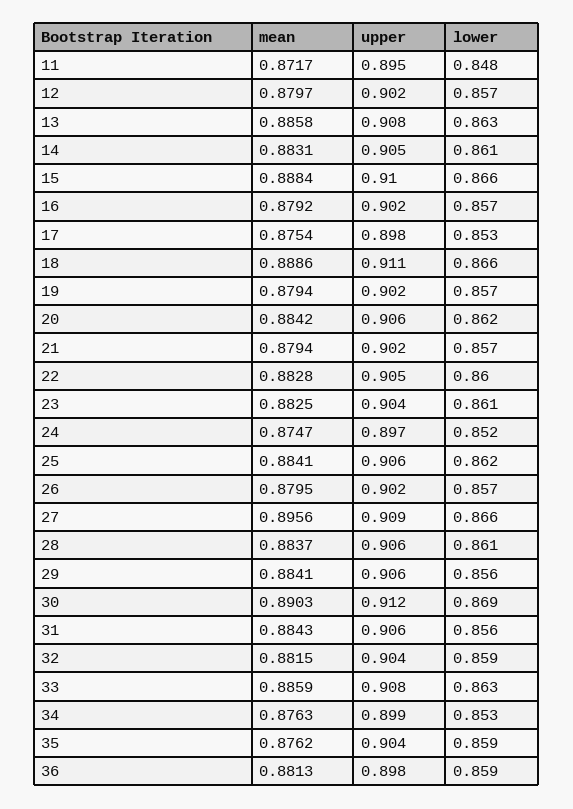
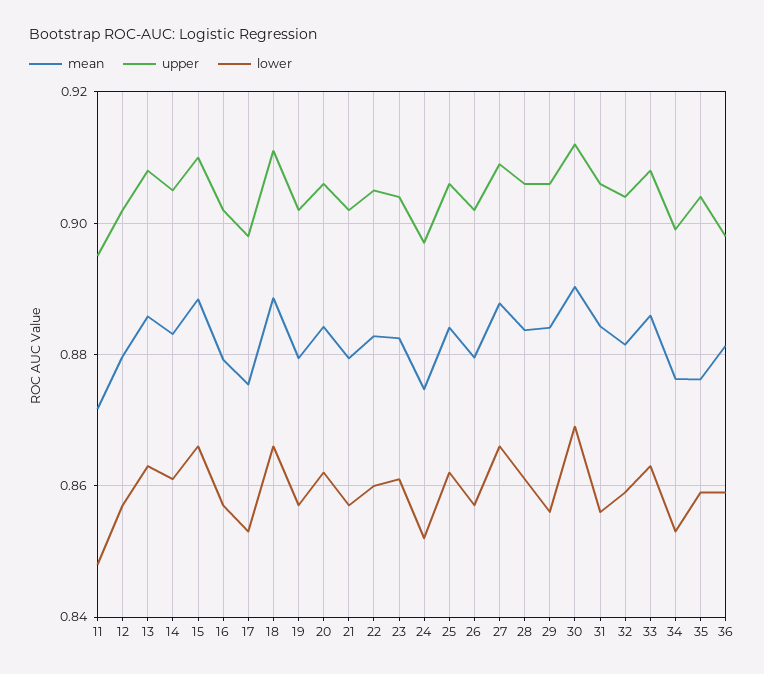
  {
    "mean": {
      "11": 0.8717,
      "12": 0.8797,
      "13": 0.8858,
      "14": 0.8831,
      "15": 0.8884,
      "16": 0.8792,
      "17": 0.8754,
      "18": 0.8886,
      "19": 0.8794,
      "20": 0.8842,
      "21": 0.8794,
      "22": 0.8828,
      "23": 0.8825,
      "24": 0.8747,
      "25": 0.8841,
      "26": 0.8795,
-     "27": 0.8956,
+     "27": 0.888,
      "28": 0.8837,
      "29": 0.8841,
      "30": 0.8903,
      "31": 0.8843,
      "32": 0.8815,
      "33": 0.8859,
      "34": 0.8763,
      "35": 0.8762,
      "36": 0.8813
    },
    "upper": {
      "11": 0.895,
      "12": 0.902,
      "13": 0.908,
      "14": 0.905,
      "15": 0.91,
      "16": 0.902,
      "17": 0.898,
      "18": 0.911,
      "19": 0.902,
      "20": 0.906,
      "21": 0.902,
      "22": 0.905,
      "23": 0.904,
      "24": 0.897,
      "25": 0.906,
      "26": 0.902,
      "27": 0.909,
      "28": 0.906,
      "29": 0.906,
      "30": 0.912,
      "31": 0.906,
      "32": 0.904,
      "33": 0.908,
      "34": 0.899,
      "35": 0.904,
      "36": 0.898
    },
    "lower": {
      "11": 0.848,
      "12": 0.857,
      "13": 0.863,
      "14": 0.861,
      "15": 0.866,
      "16": 0.857,
      "17": 0.853,
      "18": 0.866,
      "19": 0.857,
      "20": 0.862,
      "21": 0.857,
      "22": 0.86,
      "23": 0.861,
      "24": 0.852,
      "25": 0.862,
      "26": 0.857,
      "27": 0.866,
      "28": 0.861,
      "29": 0.856,
      "30": 0.869,
      "31": 0.856,
      "32": 0.859,
      "33": 0.863,
      "34": 0.853,
      "35": 0.859,
      "36": 0.859
    }
  }

